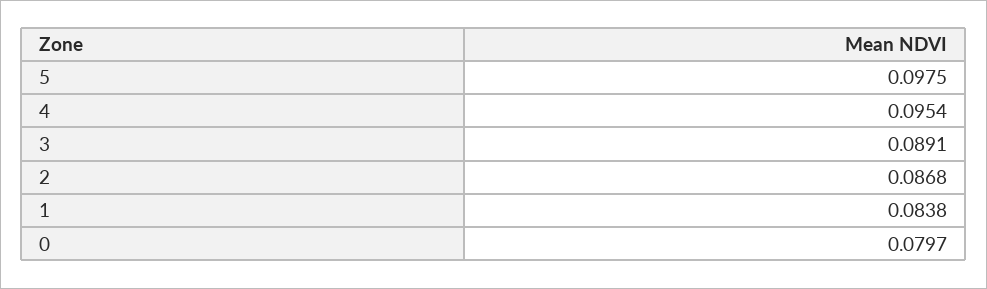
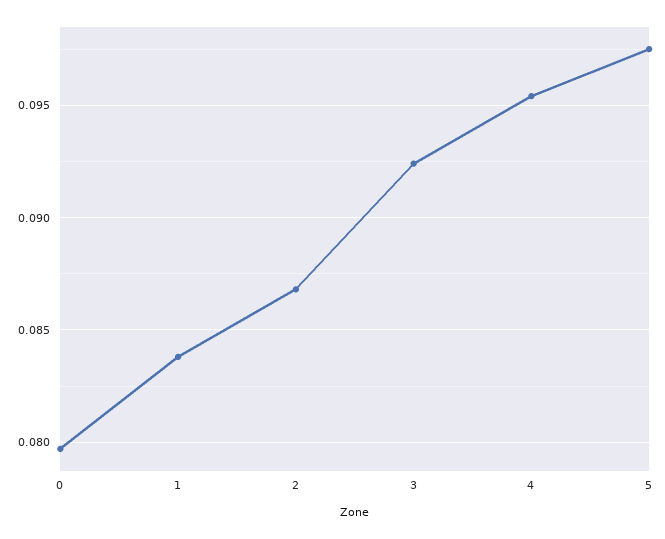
  {
    "5": 0.0975,
    "4": 0.0954,
-   "3": 0.0891,
+   "3": 0.0925,
    "2": 0.0868,
    "1": 0.0838,
    "0": 0.0797
  }

